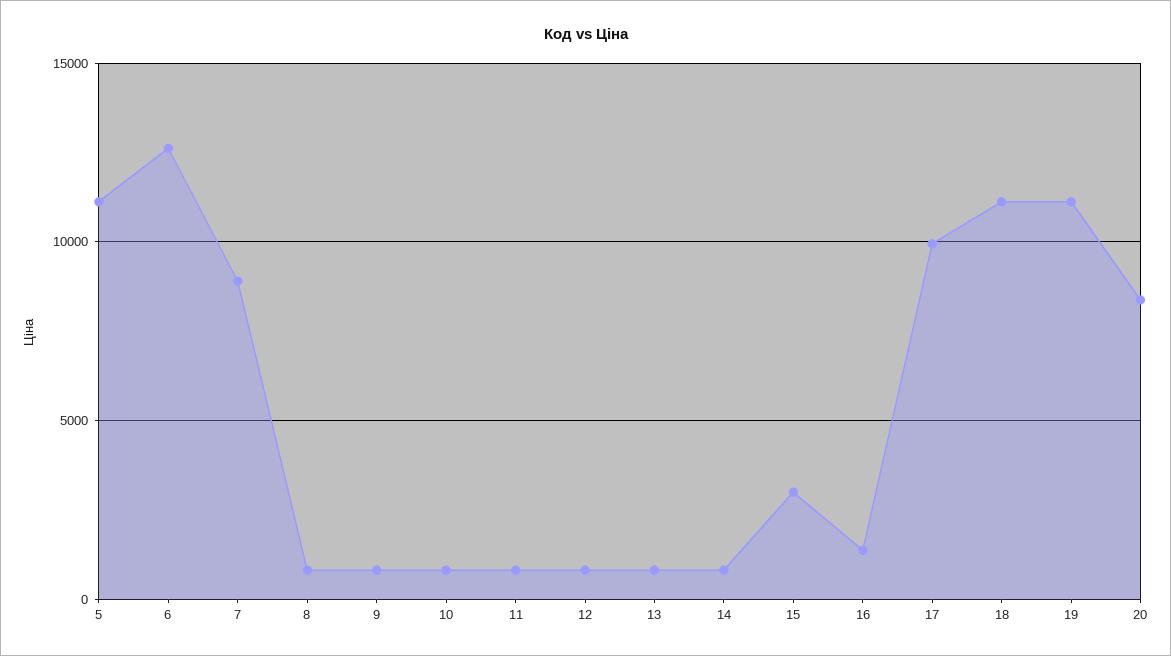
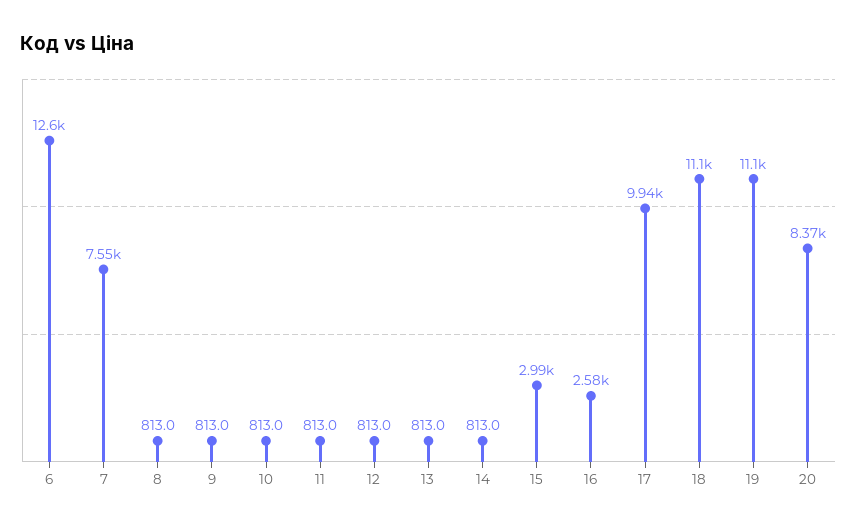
  {
-   "5": 11000,
    "6": 12600,
-   "7": 9000,
+   "7": 7550,
    "8": 813,
    "9": 813,
    "10": 813,
    "11": 813,
    "12": 813,
    "13": 813,
    "14": 813,
    "15": 2990,
-   "16": 1500,
+   "16": 2580,
    "17": 9940,
    "18": 11100,
    "19": 11100,
    "20": 8370
  }

